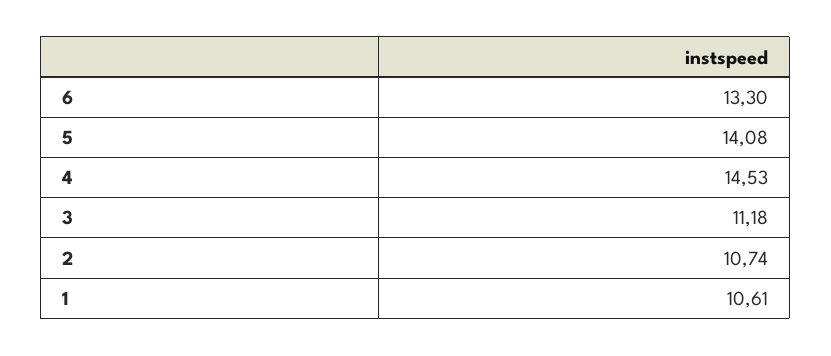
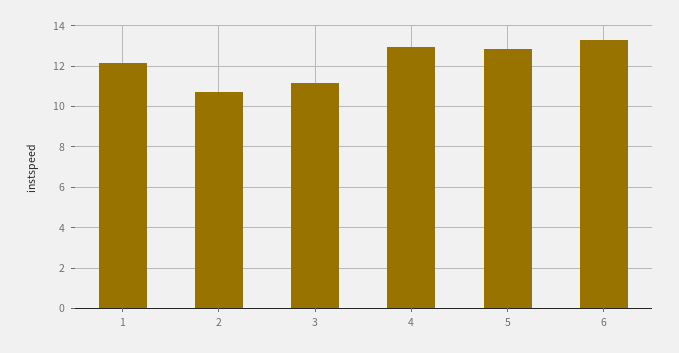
  {
    "6": 13.3,
-   "5": 14.08,
+   "5": 13,
-   "4": 14.53,
+   "4": 13,
    "3": 11.18,
    "2": 10.74,
-   "1": 10.61
+   "1": 12
  }

